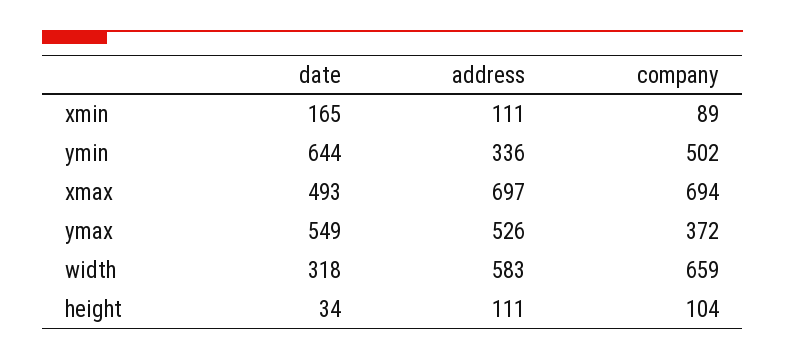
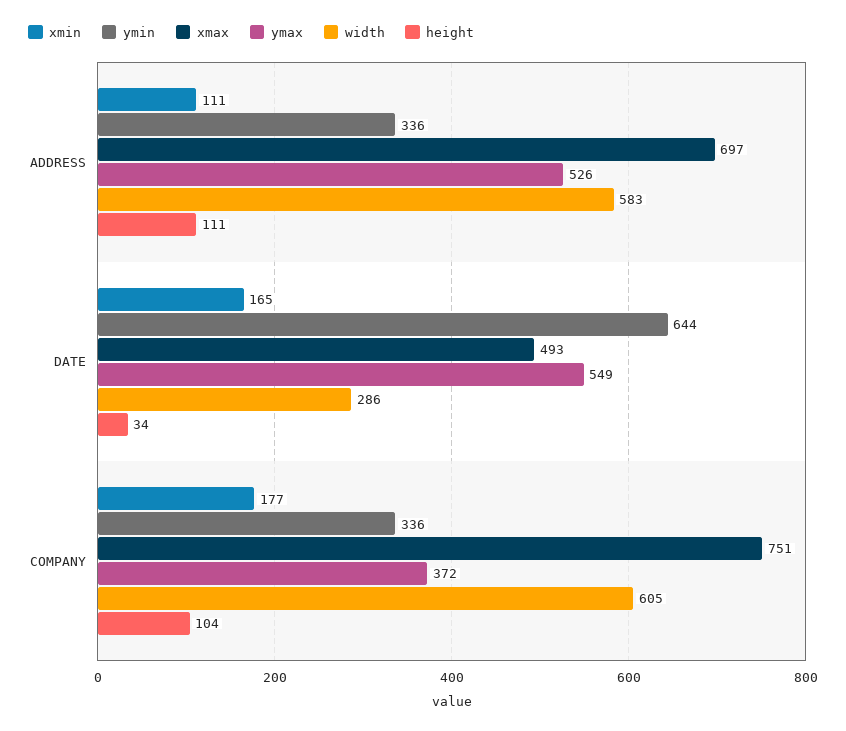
  {
    "xmin": {
      "date": 165,
      "address": 111,
-     "company": 89
+     "company": 177
    },
    "ymin": {
      "date": 644,
      "address": 336,
-     "company": 502
+     "company": 336
    },
    "xmax": {
      "date": 493,
      "address": 697,
-     "company": 694
+     "company": 751
    },
    "ymax": {
      "date": 549,
      "address": 526,
      "company": 372
    },
    "width": {
-     "date": 318,
+     "date": 286,
      "address": 583,
-     "company": 659
+     "company": 605
    },
    "height": {
      "date": 34,
      "address": 111,
      "company": 104
    }
  }

